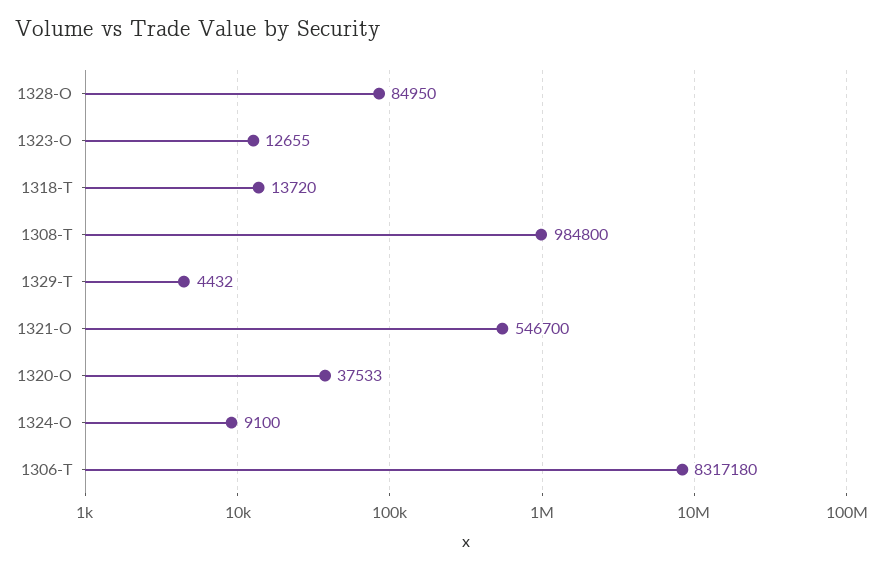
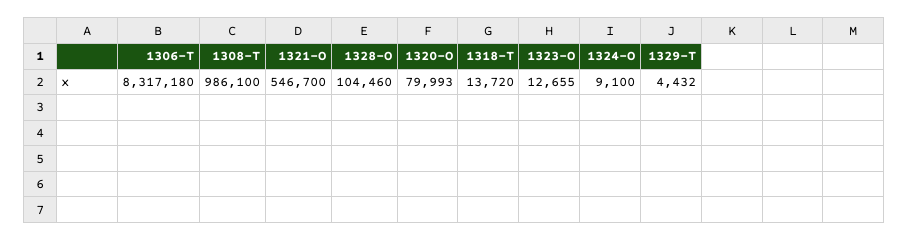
  {
-   "1328-O": 84950,
+   "1328-O": 104460,
    "1323-O": 12655,
    "1318-T": 13720,
-   "1308-T": 984800,
+   "1308-T": 986100,
    "1329-T": 4432,
    "1321-O": 546700,
-   "1320-O": 37533,
+   "1320-O": 79993,
    "1324-O": 9100,
    "1306-T": 8317180
  }

